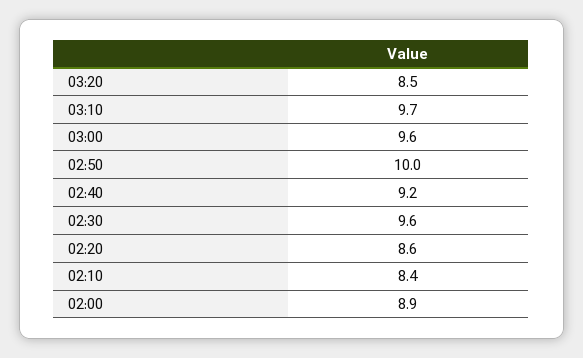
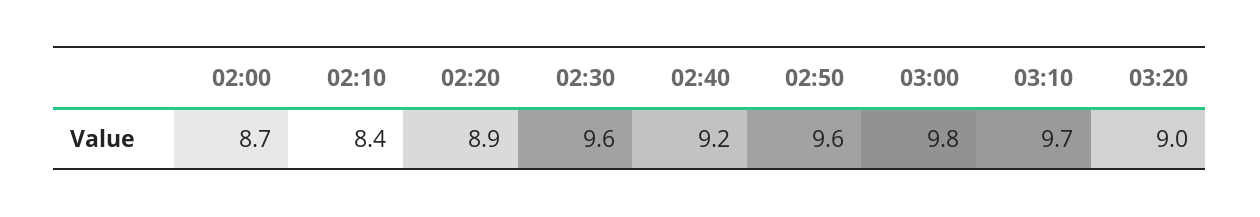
  {
-   "03:20": 8.5,
+   "03:20": 9,
    "03:10": 9.7,
-   "03:00": 9.6,
+   "03:00": 9.8,
-   "02:50": 10,
+   "02:50": 9.6,
    "02:40": 9.2,
    "02:30": 9.6,
-   "02:20": 8.6,
+   "02:20": 8.9,
    "02:10": 8.4,
-   "02:00": 8.9
+   "02:00": 8.7
  }

